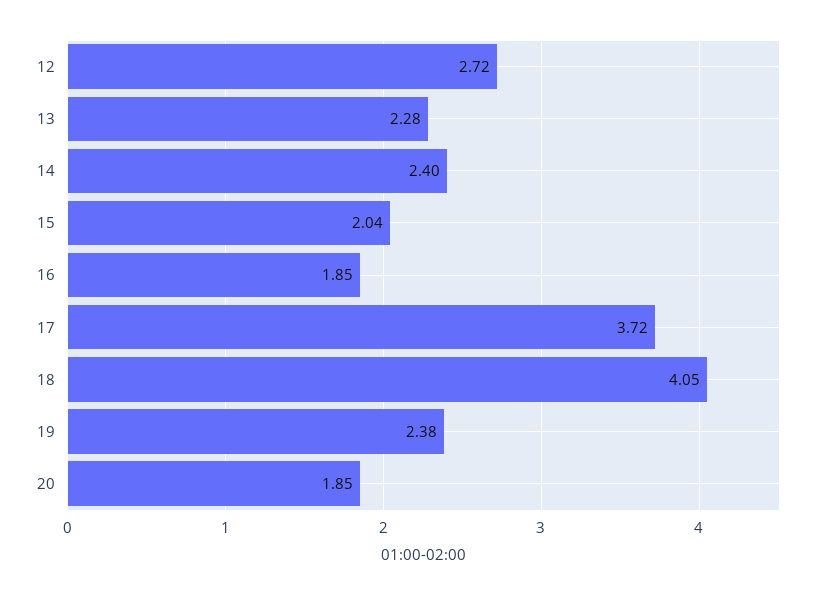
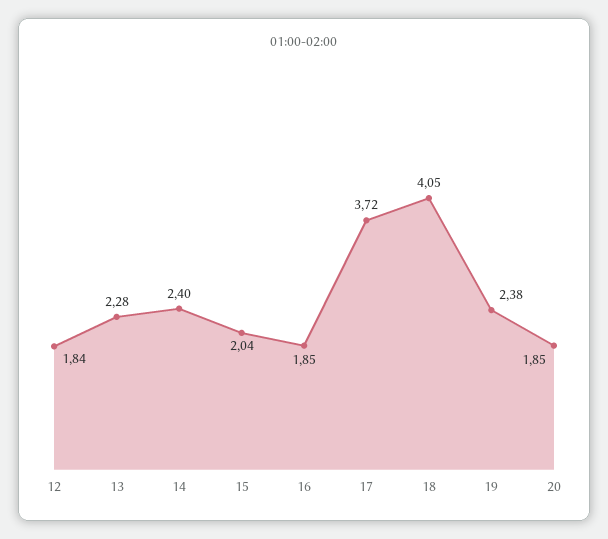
  {
-   "12": 2.72,
+   "12": 1.84,
    "13": 2.28,
    "14": 2.4,
    "15": 2.04,
    "16": 1.85,
    "17": 3.72,
    "18": 4.05,
    "19": 2.38,
    "20": 1.85
  }

